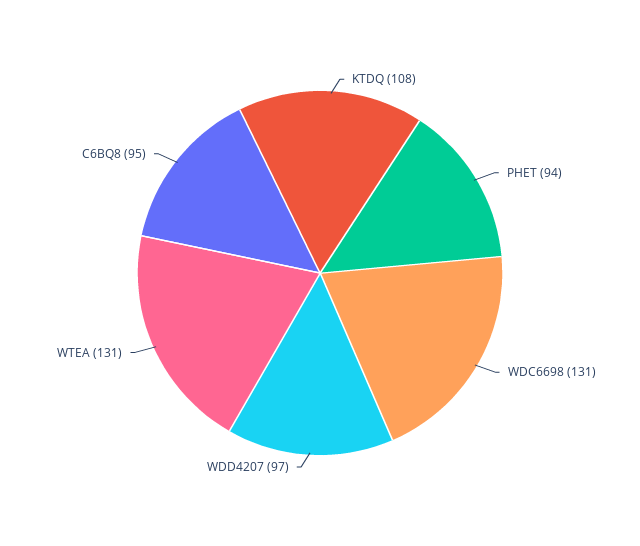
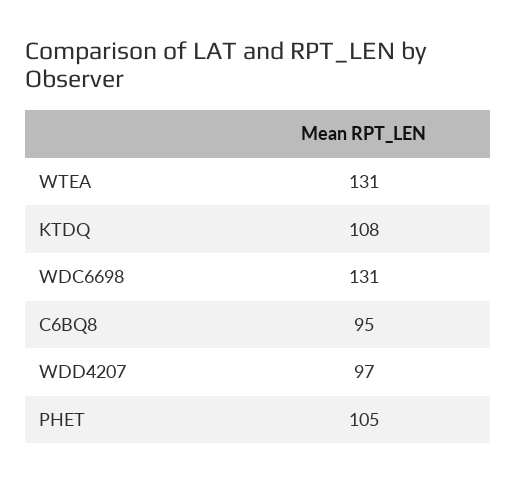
  {
    "KTDQ": 108,
-   "PHET": 94,
+   "PHET": 105,
    "WDC6698": 131,
    "WDD4207": 97,
    "WTEA": 131,
    "C6BQ8": 95
  }

